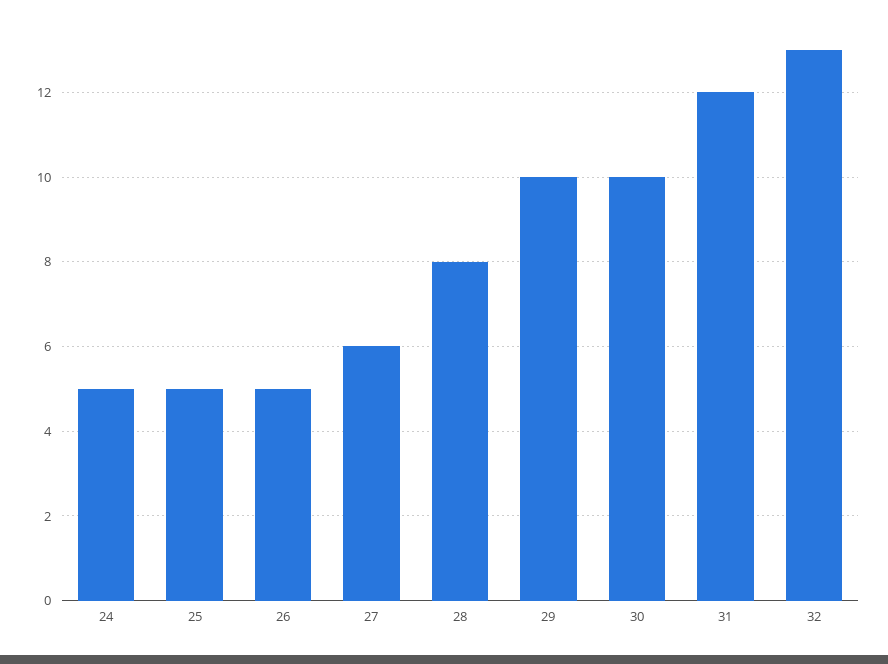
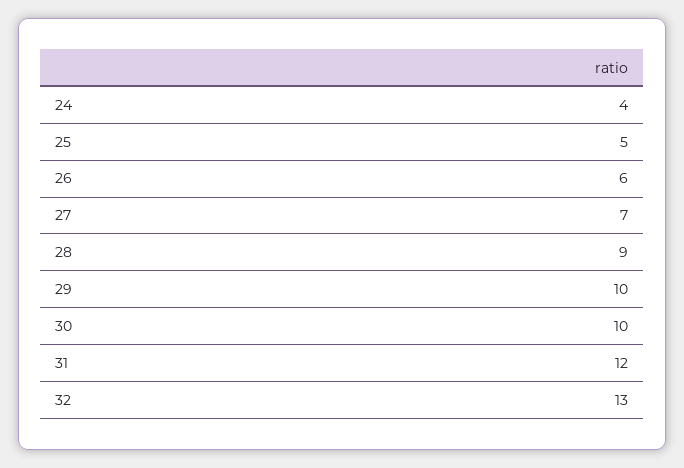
  {
-   "24": 5,
+   "24": 4,
    "25": 5,
-   "26": 5,
+   "26": 6,
-   "27": 6,
+   "27": 7,
-   "28": 8,
+   "28": 9,
    "29": 10,
    "30": 10,
    "31": 12,
    "32": 13
  }

